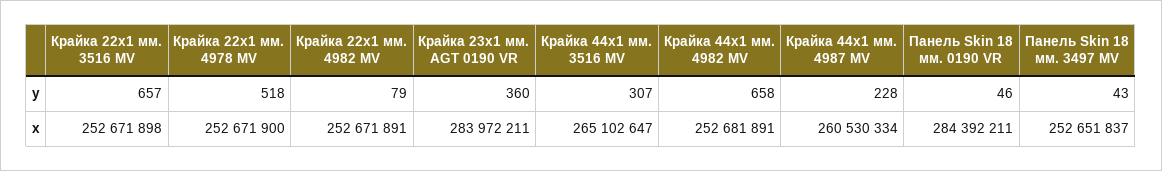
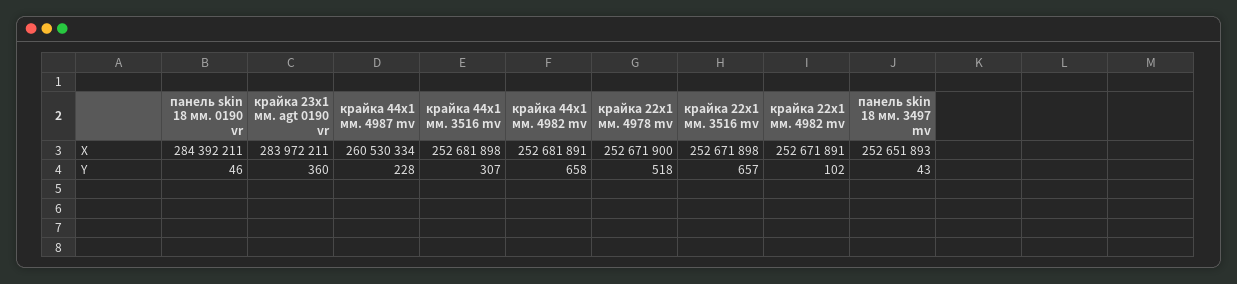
  {
    "Крайка 22x1 мм. 3516 MV": {
      "y": 657,
      "x": 252671898
    },
    "Крайка 22x1 мм. 4978 MV": {
      "y": 518,
      "x": 252671900
    },
    "Крайка 22x1 мм. 4982 MV": {
-     "y": 79,
+     "y": 102,
      "x": 252671891
    },
    "Крайка 23x1 мм. AGT 0190 VR": {
      "y": 360,
      "x": 283972211
    },
    "Крайка 44x1 мм. 3516 MV": {
      "y": 307,
-     "x": 265102647
+     "x": 252681898
    },
    "Крайка 44x1 мм. 4982 MV": {
      "y": 658,
      "x": 252681891
    },
    "Крайка 44x1 мм. 4987 MV": {
      "y": 228,
      "x": 260530334
    },
    "Панель Skin 18 мм. 0190 VR": {
      "y": 46,
      "x": 284392211
    },
    "Панель Skin 18 мм. 3497 MV": {
      "y": 43,
-     "x": 252651837
+     "x": 252651893
    }
  }

